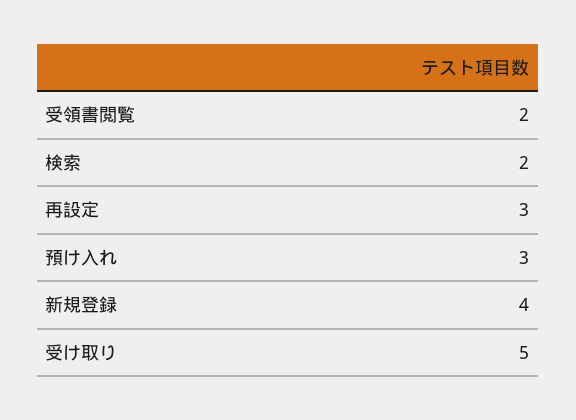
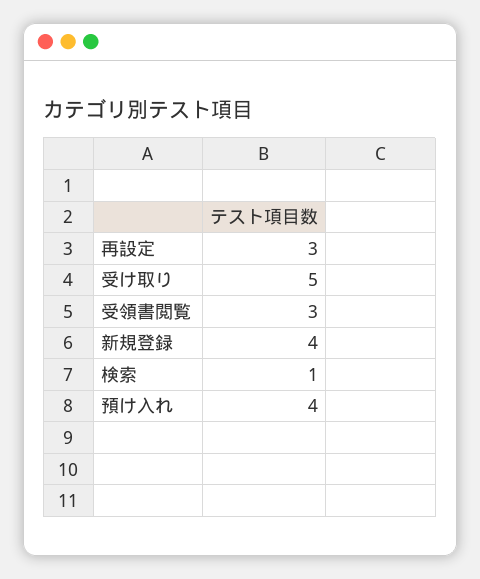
  {
-   "受領書閲覧": 2,
+   "受領書閲覧": 3,
-   "検索": 2,
+   "検索": 1,
    "再設定": 3,
-   "預け入れ": 3,
+   "預け入れ": 4,
    "新規登録": 4,
    "受け取り": 5
  }

